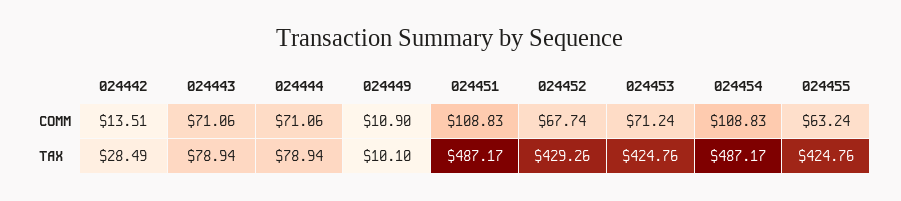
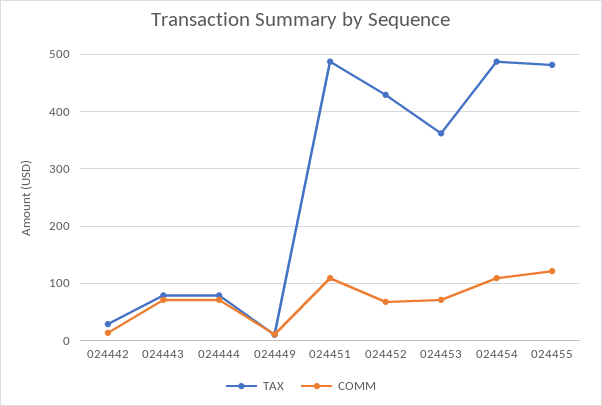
  {
    "COMM": {
      "024442": 13.51,
      "024443": 71.06,
      "024444": 71.06,
      "024449": 10.9,
      "024451": 108.83,
      "024452": 67.74,
      "024453": 71.24,
      "024454": 108.83,
-     "024455": 63.24
+     "024455": 120
    },
    "TAX": {
      "024442": 28.49,
      "024443": 78.94,
      "024444": 78.94,
      "024449": 10.1,
      "024451": 487.17,
      "024452": 429.26,
-     "024453": 424.76,
+     "024453": 360,
      "024454": 487.17,
-     "024455": 424.76
+     "024455": 480
    }
  }

